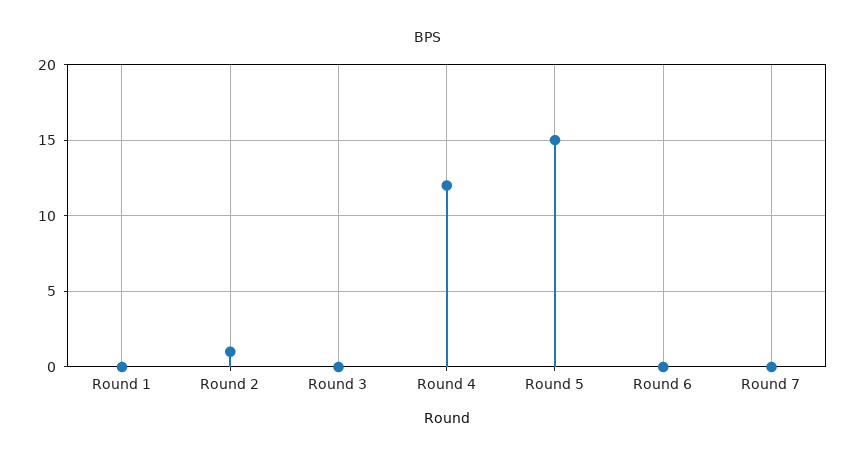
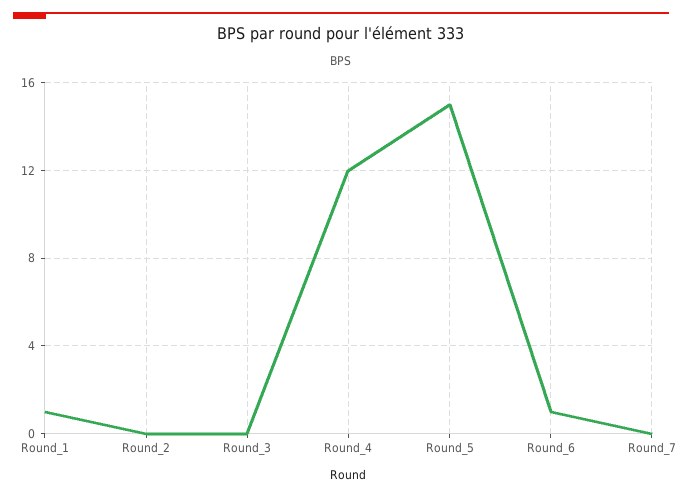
  {
-   "Round 1": 0,
+   "Round 1": 1,
-   "Round 2": 1,
+   "Round 2": 0,
    "Round 3": 0,
    "Round 4": 12,
    "Round 5": 15,
-   "Round 6": 0,
+   "Round 6": 1,
    "Round 7": 0
  }

